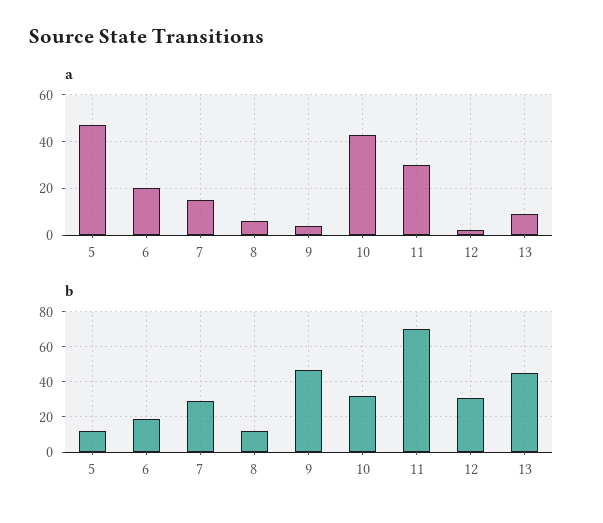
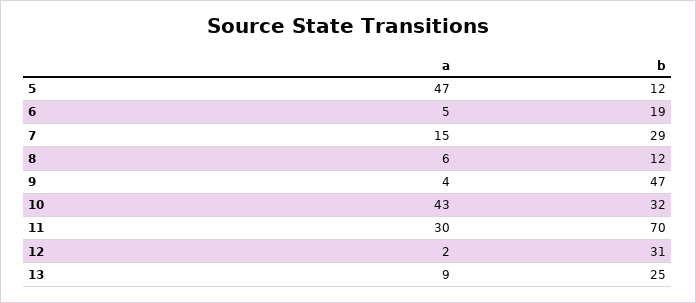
  {
    "a": {
      "5": 47,
-     "6": 20,
+     "6": 5,
      "7": 15,
      "8": 6,
      "9": 4,
      "10": 43,
      "11": 30,
      "12": 2,
      "13": 9
    },
    "b": {
      "5": 12,
      "6": 19,
      "7": 29,
      "8": 12,
      "9": 47,
      "10": 32,
      "11": 70,
      "12": 31,
-     "13": 45
+     "13": 25
    }
  }

